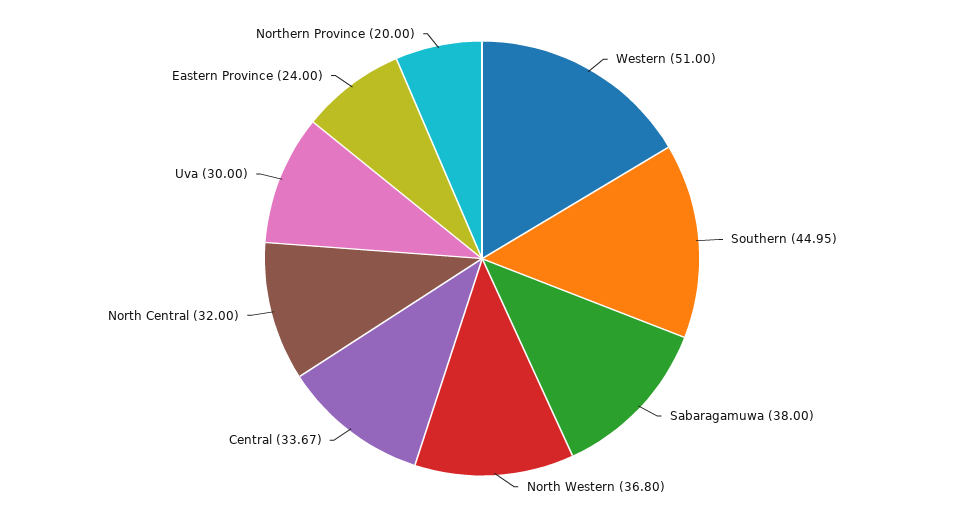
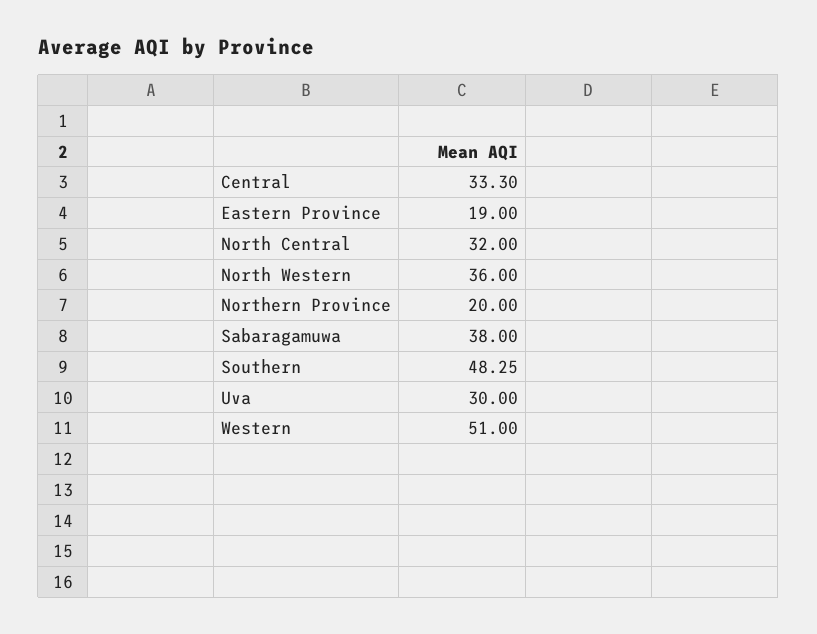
  {
    "Western": 51,
-   "Southern": 44.95,
+   "Southern": 48.25,
    "Sabaragamuwa": 38,
-   "North Western": 36.8,
+   "North Western": 36,
-   "Central": 33.67,
+   "Central": 33.3,
    "North Central": 32,
    "Uva": 30,
-   "Eastern Province": 24,
+   "Eastern Province": 19,
    "Northern Province": 20
  }

